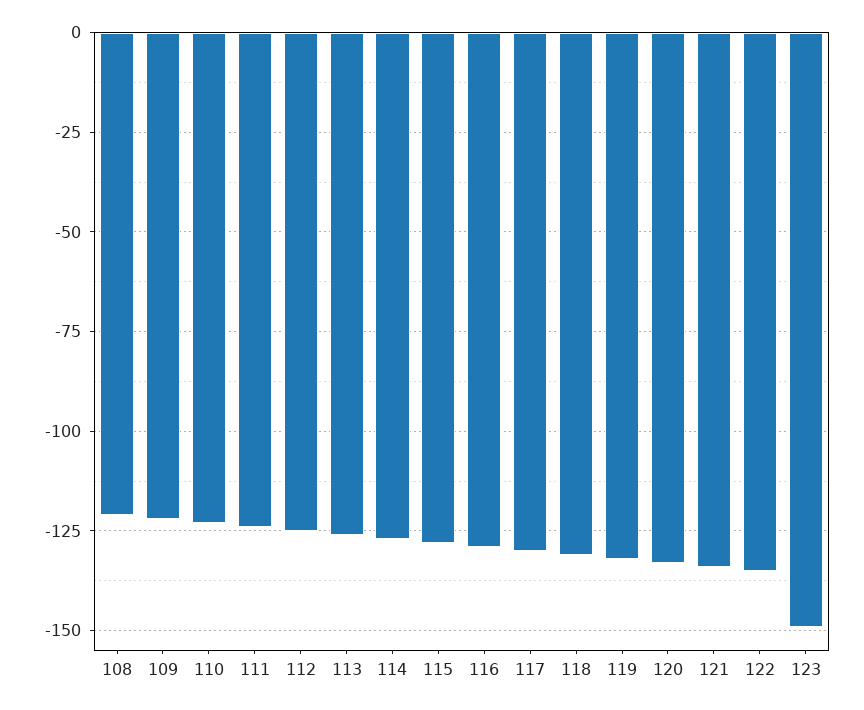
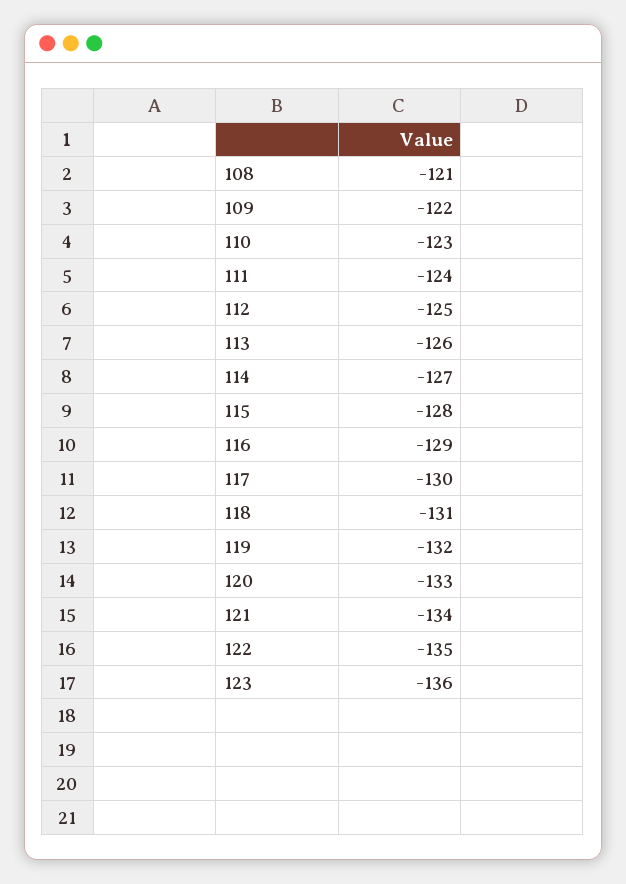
  {
    "108": -121,
    "109": -122,
    "110": -123,
    "111": -124,
    "112": -125,
    "113": -126,
    "114": -127,
    "115": -128,
    "116": -129,
    "117": -130,
    "118": -131,
    "119": -132,
    "120": -133,
    "121": -134,
    "122": -135,
-   "123": -150
+   "123": -136
  }

